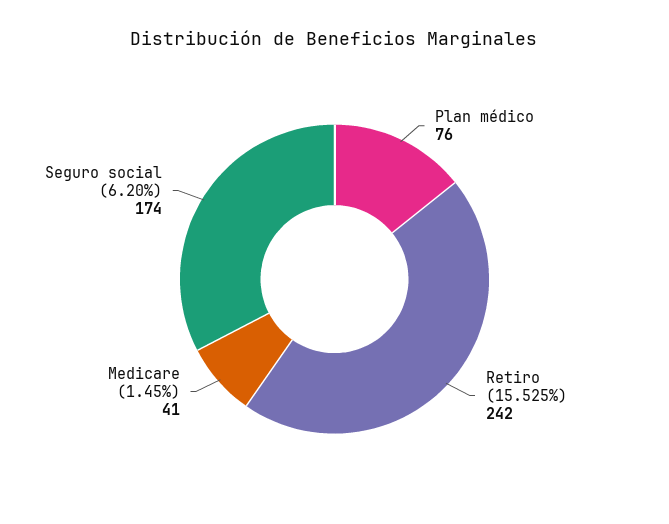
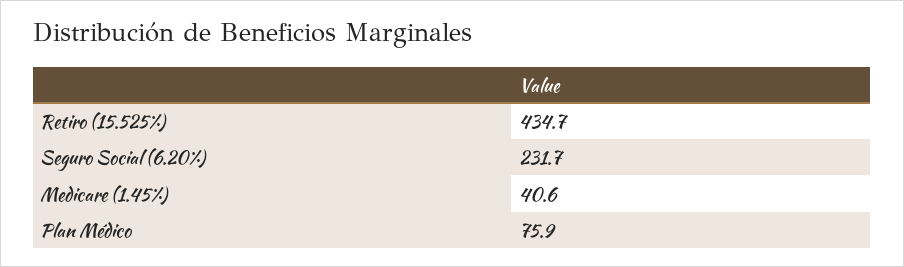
  {
    "Plan médico": 75.9,
-   "Retiro (15.525%)": 242,
+   "Retiro (15.525%)": 434.7,
    "Medicare (1.45%)": 40.6,
-   "Seguro social (6.20%)": 174
+   "Seguro social (6.20%)": 231.7
  }

